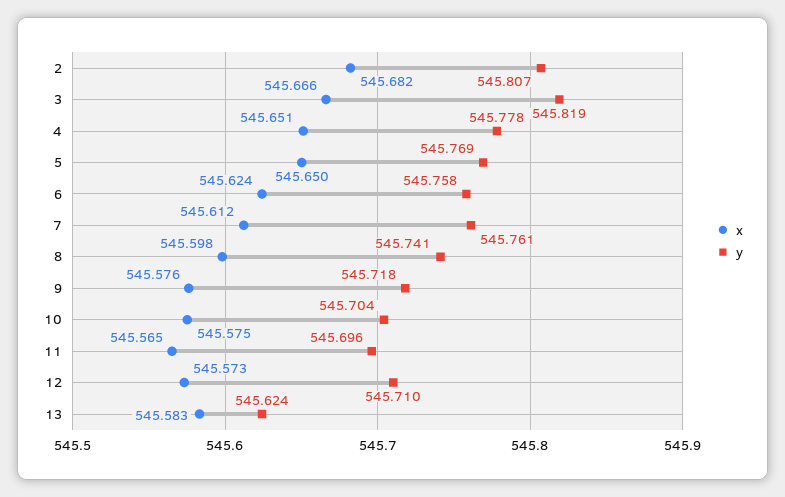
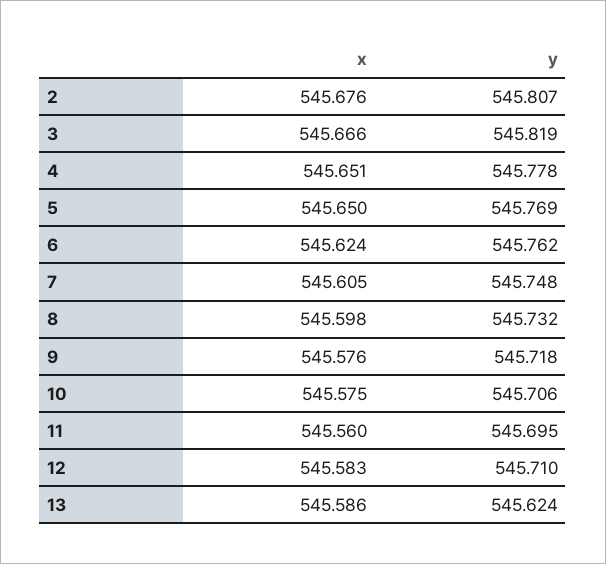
  {
    "x": {
-     "2": 545.682,
+     "2": 545.676,
      "3": 545.666,
      "4": 545.651,
      "5": 545.65,
      "6": 545.624,
-     "7": 545.612,
+     "7": 545.605,
      "8": 545.598,
      "9": 545.576,
      "10": 545.575,
-     "11": 545.565,
+     "11": 545.56,
-     "12": 545.573,
+     "12": 545.583,
-     "13": 545.583
+     "13": 545.586
    },
    "y": {
      "2": 545.807,
      "3": 545.819,
      "4": 545.778,
      "5": 545.769,
-     "6": 545.758,
+     "6": 545.762,
-     "7": 545.761,
+     "7": 545.748,
-     "8": 545.741,
+     "8": 545.732,
      "9": 545.718,
-     "10": 545.704,
+     "10": 545.706,
-     "11": 545.696,
+     "11": 545.695,
      "12": 545.71,
      "13": 545.624
    }
  }

